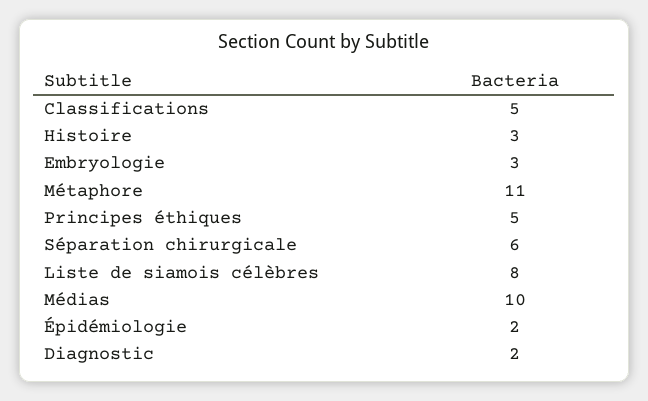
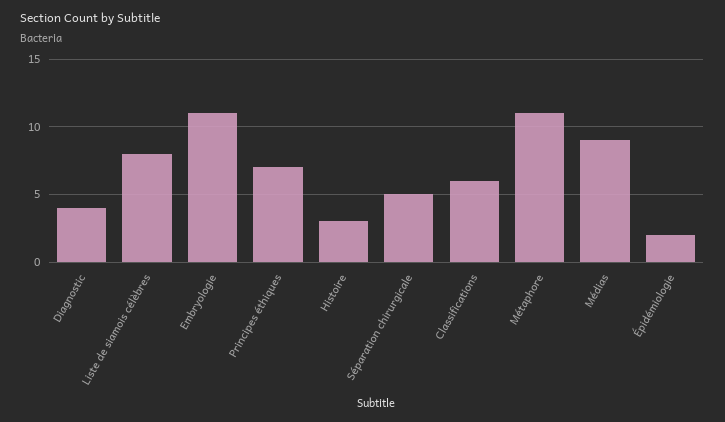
  {
-   "Classifications": 5,
+   "Classifications": 6,
    "Histoire": 3,
-   "Embryologie": 3,
+   "Embryologie": 11,
    "Métaphore": 11,
-   "Principes éthiques": 5,
+   "Principes éthiques": 7,
-   "Séparation chirurgicale": 6,
+   "Séparation chirurgicale": 5,
    "Liste de siamois célèbres": 8,
-   "Médias": 10,
+   "Médias": 9,
    "Épidémiologie": 2,
-   "Diagnostic": 2
+   "Diagnostic": 4
  }

